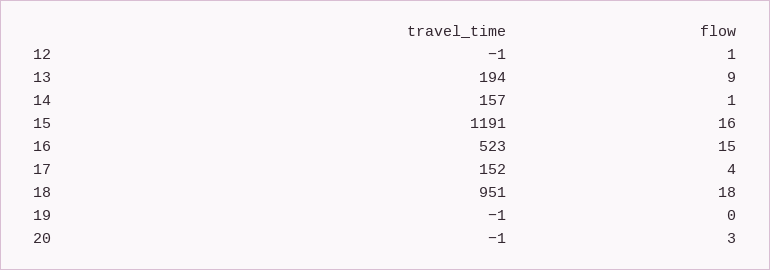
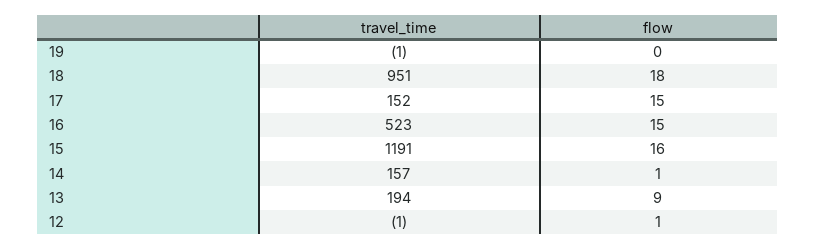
  {
    "travel_time": {
      "12": -1,
      "13": 194,
      "14": 157,
      "15": 1191,
      "16": 523,
      "17": 152,
      "18": 951,
-     "19": -1,
+     "19": -1
-     "20": -1
    },
    "flow": {
      "12": 1,
      "13": 9,
      "14": 1,
      "15": 16,
      "16": 15,
-     "17": 4,
+     "17": 15,
      "18": 18,
-     "19": 0,
+     "19": 0
-     "20": 3
    }
  }

